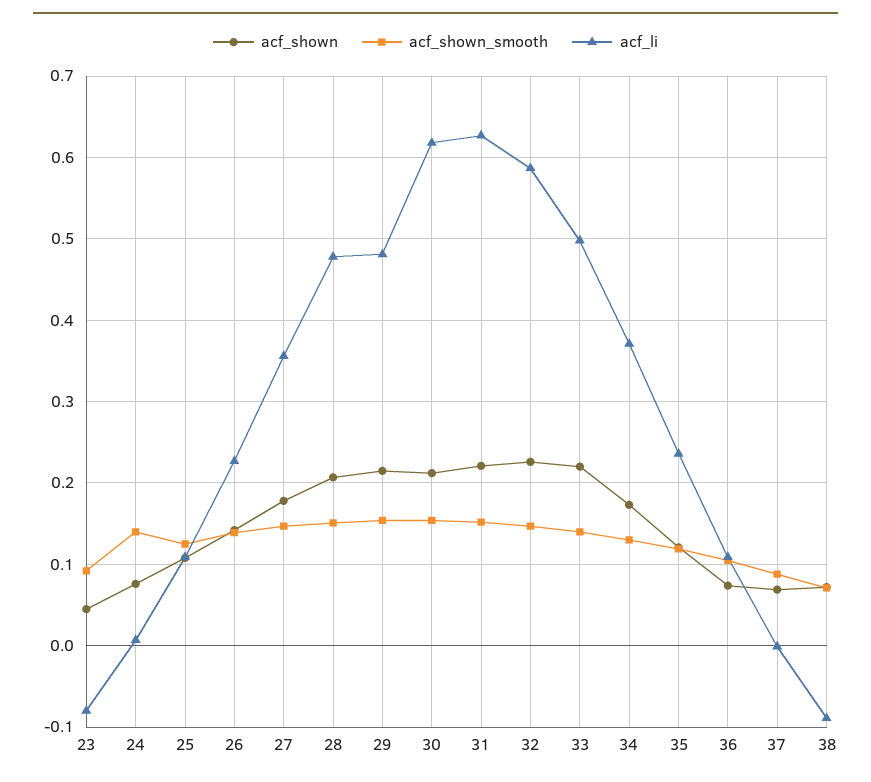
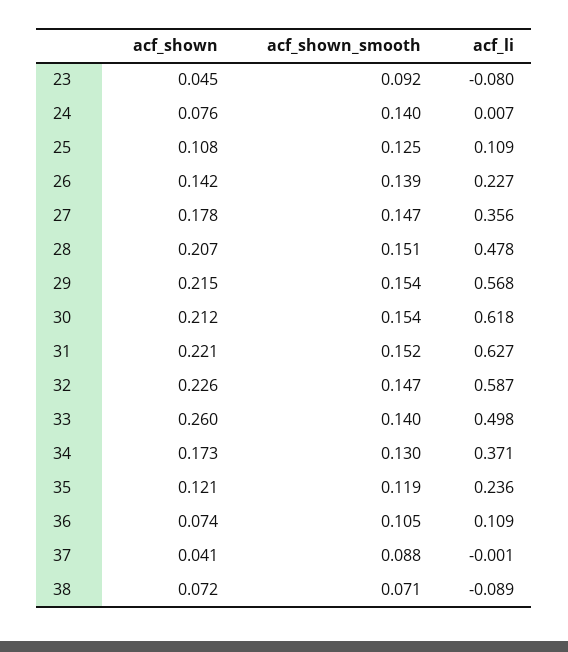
  {
    "acf_shown": {
      "23": 0.045,
      "24": 0.076,
      "25": 0.108,
      "26": 0.142,
      "27": 0.178,
      "28": 0.207,
      "29": 0.215,
      "30": 0.212,
      "31": 0.221,
      "32": 0.226,
-     "33": 0.22,
+     "33": 0.26,
      "34": 0.173,
      "35": 0.121,
      "36": 0.074,
-     "37": 0.07,
+     "37": 0.041,
      "38": 0.072
    },
    "acf_shown_smooth": {
      "23": 0.092,
      "24": 0.14,
      "25": 0.125,
      "26": 0.139,
      "27": 0.147,
      "28": 0.151,
      "29": 0.154,
      "30": 0.154,
      "31": 0.152,
      "32": 0.147,
      "33": 0.14,
      "34": 0.13,
      "35": 0.119,
      "36": 0.105,
      "37": 0.088,
      "38": 0.071
    },
    "acf_li": {
      "23": -0.08,
      "24": 0.007,
      "25": 0.109,
      "26": 0.227,
      "27": 0.356,
      "28": 0.478,
-     "29": 0.48,
+     "29": 0.568,
      "30": 0.618,
      "31": 0.627,
      "32": 0.587,
      "33": 0.498,
      "34": 0.371,
      "35": 0.236,
      "36": 0.109,
      "37": -0.001,
      "38": -0.089
    }
  }

